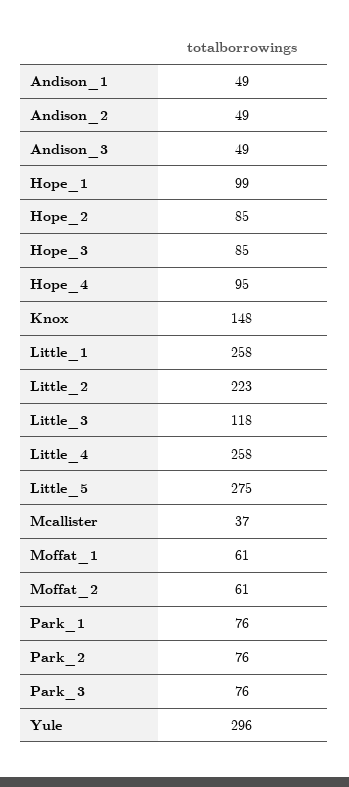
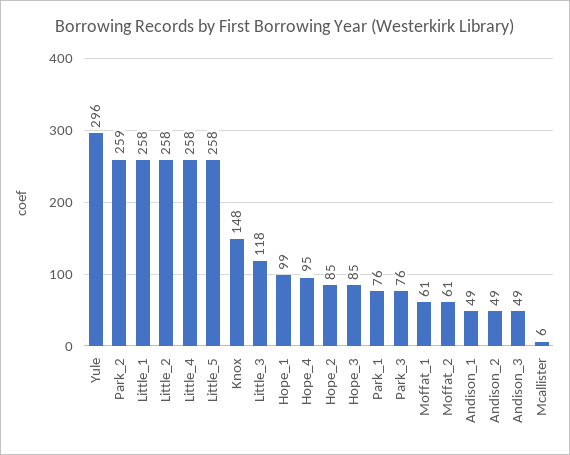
  {
    "Andison_1": 49,
    "Andison_2": 49,
    "Andison_3": 49,
    "Hope_1": 99,
    "Hope_2": 85,
    "Hope_3": 85,
    "Hope_4": 95,
    "Knox": 148,
    "Little_1": 258,
-   "Little_2": 223,
+   "Little_2": 258,
    "Little_3": 118,
    "Little_4": 258,
-   "Little_5": 275,
+   "Little_5": 258,
-   "Mcallister": 37,
+   "Mcallister": 6,
    "Moffat_1": 61,
    "Moffat_2": 61,
    "Park_1": 76,
-   "Park_2": 76,
+   "Park_2": 259,
    "Park_3": 76,
    "Yule": 296
  }

